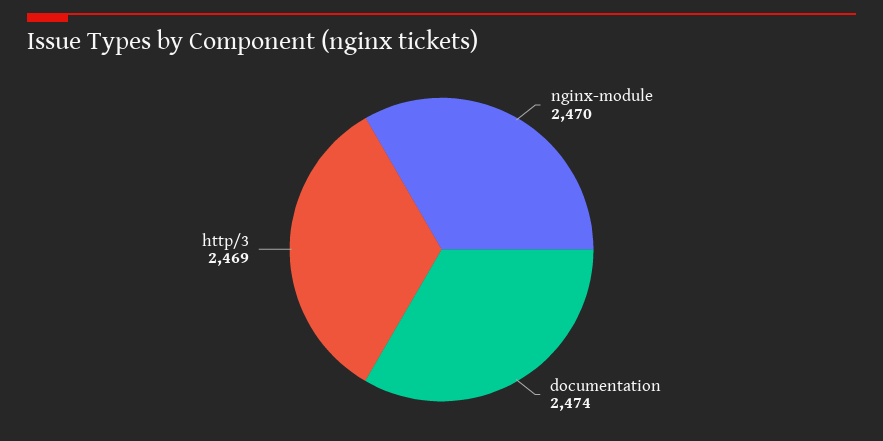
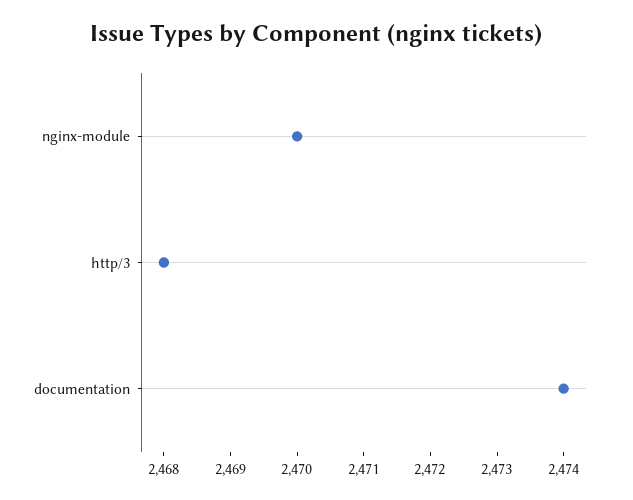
  {
    "nginx-module": 2470,
    "documentation": 2474,
-   "http/3": 2469
+   "http/3": 2468
  }

